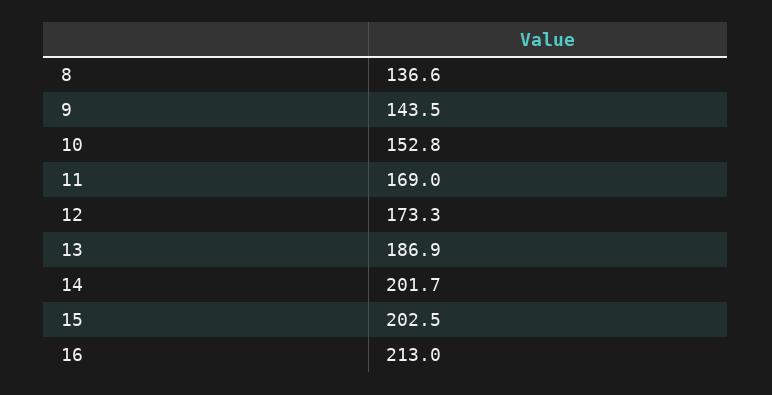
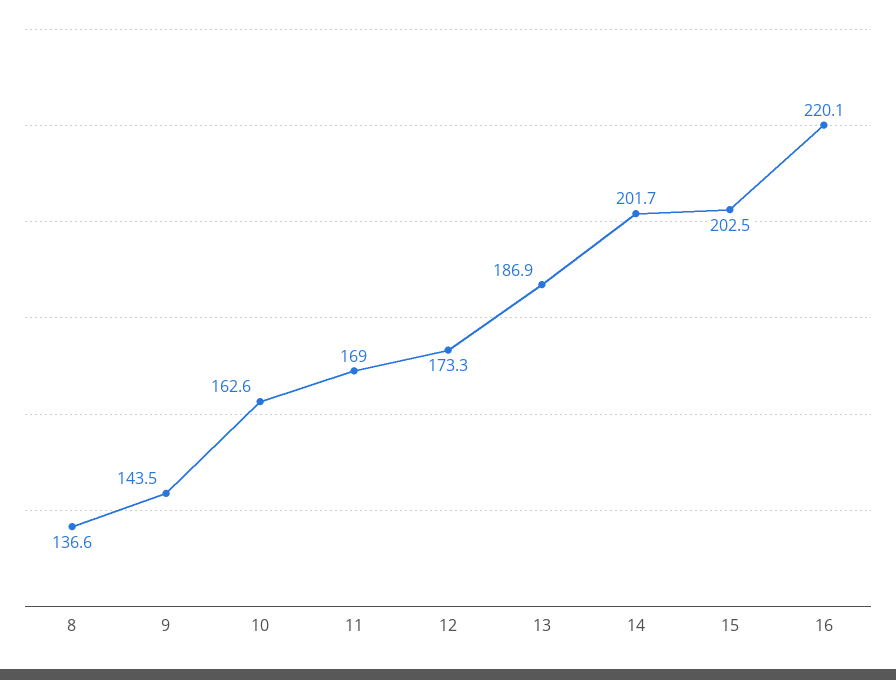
  {
    "8": 136.6,
    "9": 143.5,
-   "10": 152.8,
+   "10": 162.6,
    "11": 169,
    "12": 173.3,
    "13": 186.9,
    "14": 201.7,
    "15": 202.5,
-   "16": 213
+   "16": 220.1
  }

